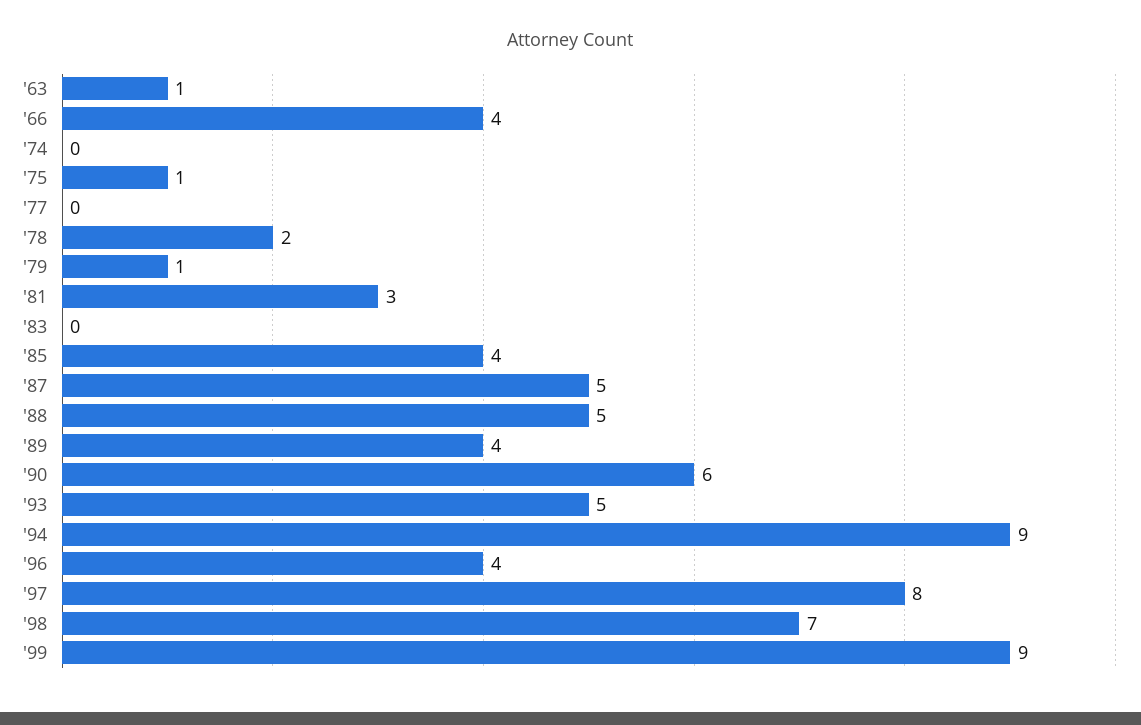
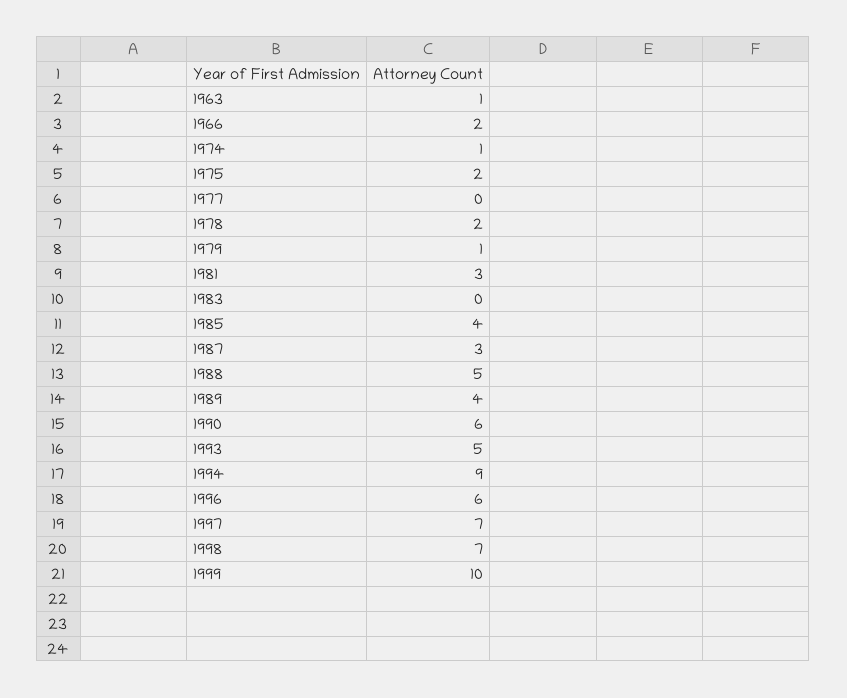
  {
    "'63": 1,
-   "'66": 4,
+   "'66": 2,
-   "'74": 0,
+   "'74": 1,
-   "'75": 1,
+   "'75": 2,
    "'77": 0,
    "'78": 2,
    "'79": 1,
    "'81": 3,
    "'83": 0,
    "'85": 4,
-   "'87": 5,
+   "'87": 3,
    "'88": 5,
    "'89": 4,
    "'90": 6,
    "'93": 5,
    "'94": 9,
-   "'96": 4,
+   "'96": 6,
-   "'97": 8,
+   "'97": 7,
    "'98": 7,
-   "'99": 9
+   "'99": 10
  }

